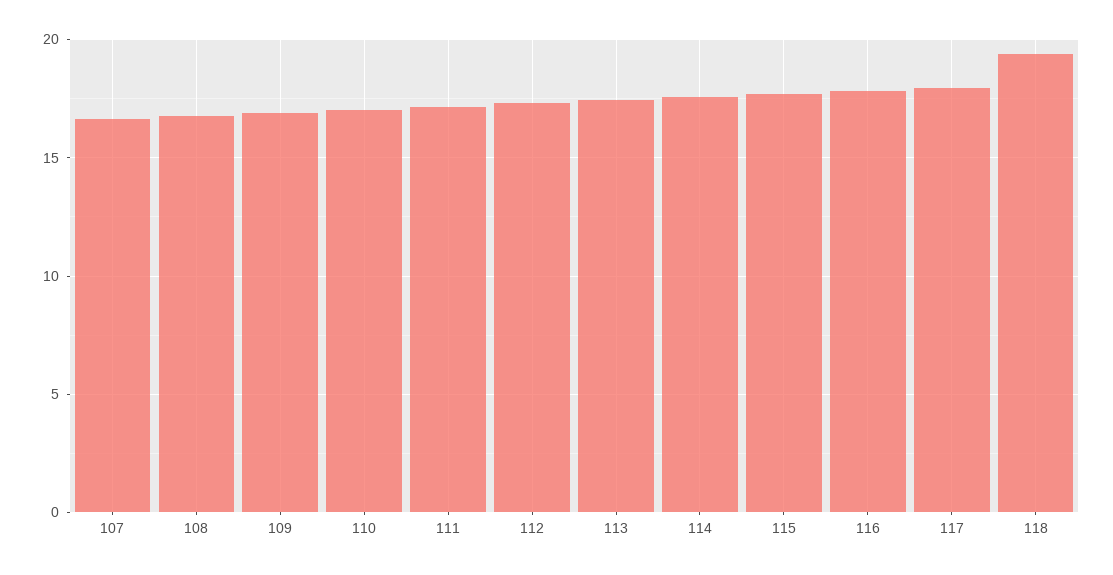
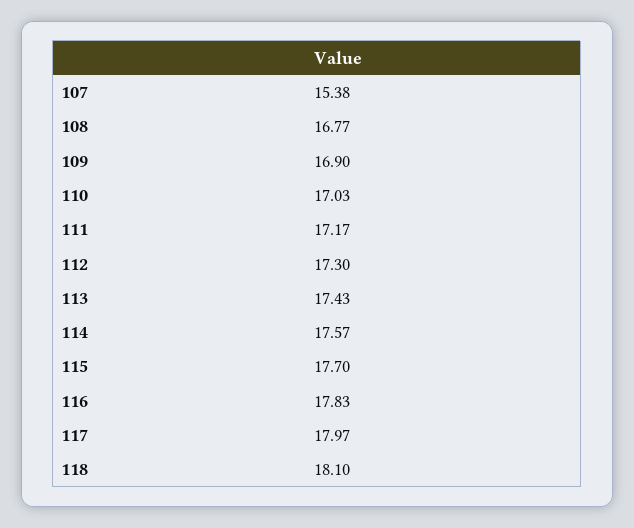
  {
-   "107": 16.5,
+   "107": 15.38,
    "108": 16.77,
    "109": 16.9,
    "110": 17.03,
    "111": 17.17,
    "112": 17.3,
    "113": 17.43,
    "114": 17.57,
    "115": 17.7,
    "116": 17.83,
    "117": 17.97,
-   "118": 19.5
+   "118": 18.1
  }

